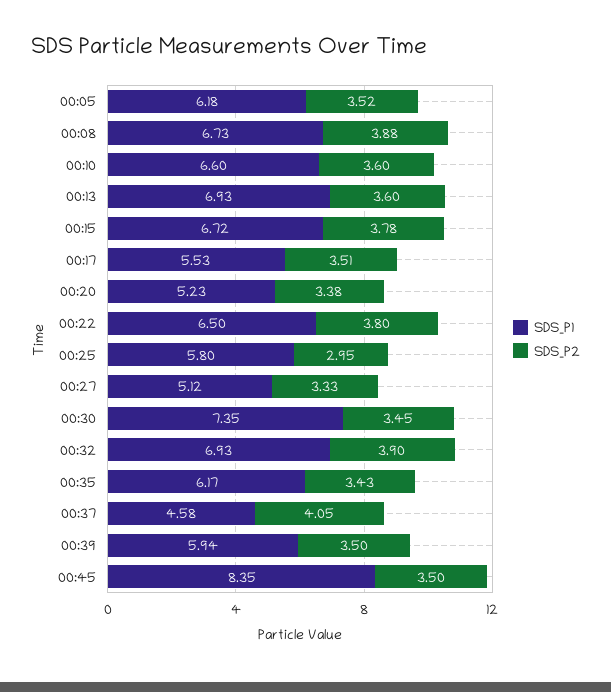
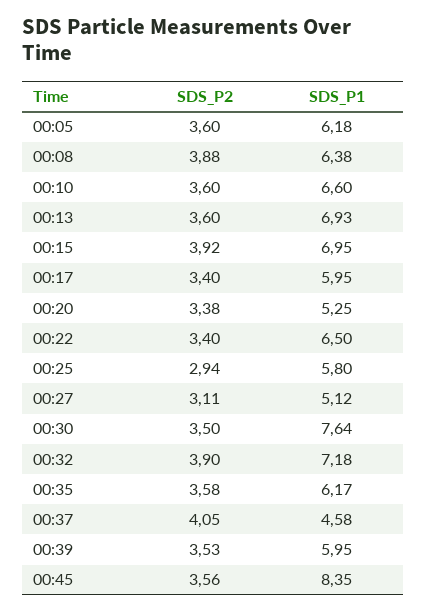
  {
    "SDS_P1": {
      "00:05": 6.18,
-     "00:08": 6.73,
+     "00:08": 6.38,
      "00:10": 6.6,
      "00:13": 6.93,
-     "00:15": 6.72,
+     "00:15": 6.95,
-     "00:17": 5.53,
+     "00:17": 5.95,
-     "00:20": 5.23,
+     "00:20": 5.25,
      "00:22": 6.5,
      "00:25": 5.8,
      "00:27": 5.12,
-     "00:30": 7.35,
+     "00:30": 7.64,
-     "00:32": 6.93,
+     "00:32": 7.18,
      "00:35": 6.17,
      "00:37": 4.58,
-     "00:39": 5.94,
+     "00:39": 5.95,
      "00:45": 8.35
    },
    "SDS_P2": {
-     "00:05": 3.52,
+     "00:05": 3.6,
      "00:08": 3.88,
      "00:10": 3.6,
      "00:13": 3.6,
-     "00:15": 3.78,
+     "00:15": 3.92,
-     "00:17": 3.51,
+     "00:17": 3.4,
      "00:20": 3.38,
-     "00:22": 3.8,
+     "00:22": 3.4,
-     "00:25": 2.95,
+     "00:25": 2.94,
-     "00:27": 3.33,
+     "00:27": 3.11,
-     "00:30": 3.45,
+     "00:30": 3.5,
      "00:32": 3.9,
-     "00:35": 3.43,
+     "00:35": 3.58,
      "00:37": 4.05,
-     "00:39": 3.5,
+     "00:39": 3.53,
-     "00:45": 3.5
+     "00:45": 3.56
    }
  }

